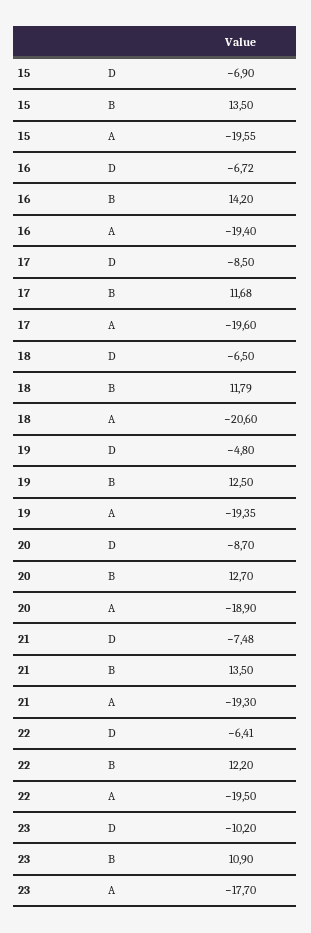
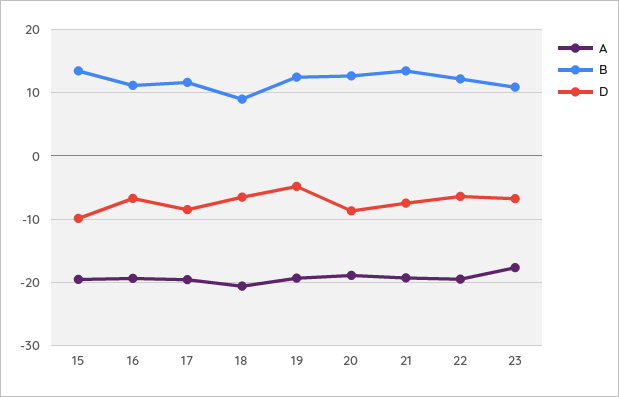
  {
    "D": {
-     "15": -6.9,
+     "15": -10,
      "16": -6.72,
      "17": -8.5,
      "18": -6.5,
      "19": -4.8,
      "20": -8.7,
      "21": -7.48,
      "22": -6.41,
-     "23": -10.2
+     "23": -7
    },
    "B": {
      "15": 13.5,
-     "16": 14.2,
+     "16": 11,
      "17": 11.68,
-     "18": 11.79,
+     "18": 9,
      "19": 12.5,
      "20": 12.7,
      "21": 13.5,
      "22": 12.2,
      "23": 10.9
    },
    "A": {
      "15": -19.55,
      "16": -19.4,
      "17": -19.6,
      "18": -20.6,
      "19": -19.35,
      "20": -18.9,
      "21": -19.3,
      "22": -19.5,
      "23": -17.7
    }
  }

